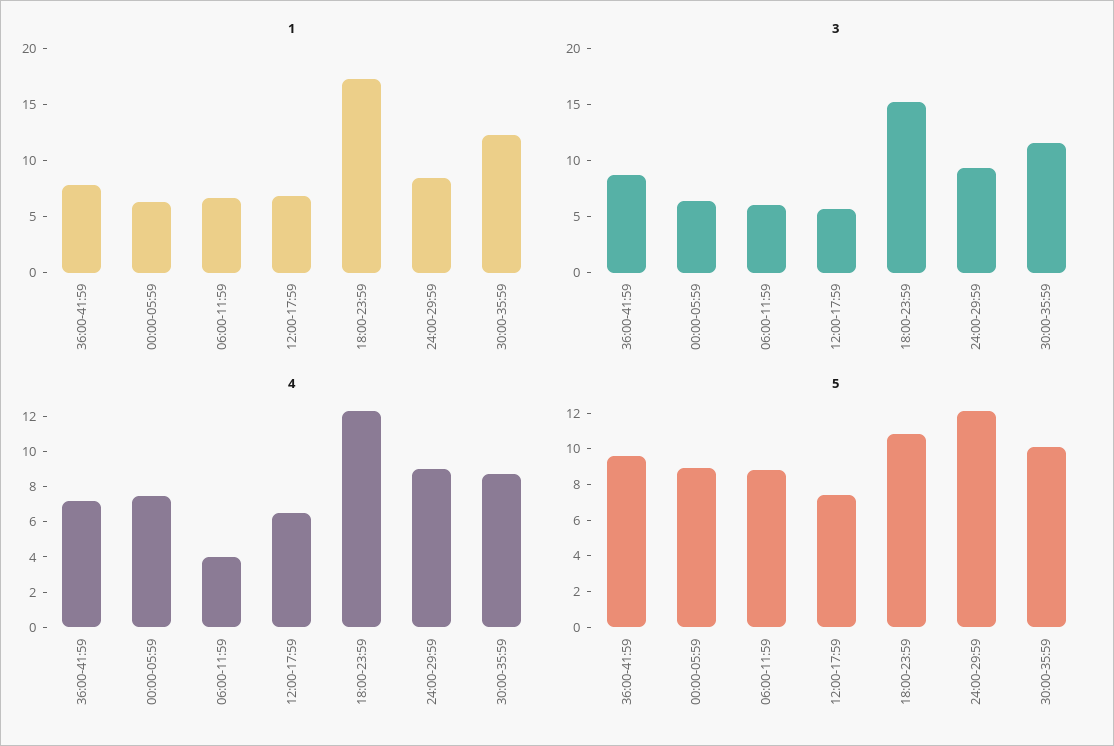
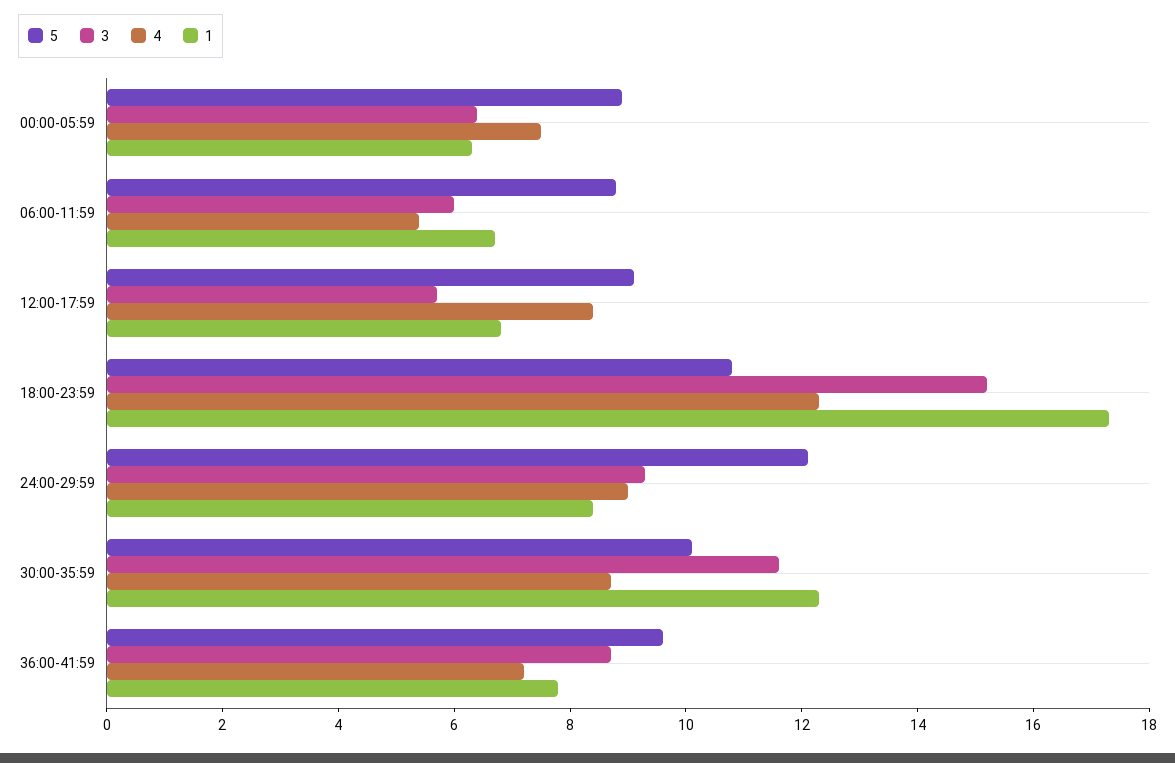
  {
    "1": {
      "36:00-41:59": 8,
      "00:00-05:59": 6.5,
      "06:00-11:59": 6.5,
      "12:00-17:59": 7,
      "18:00-23:59": 17.5,
      "24:00-29:59": 8.5,
      "30:00-35:59": 12.5
    },
    "3": {
      "36:00-41:59": 8.5,
      "00:00-05:59": 6.5,
      "06:00-11:59": 6,
      "12:00-17:59": 5.5,
      "18:00-23:59": 15,
      "24:00-29:59": 9.5,
      "30:00-35:59": 11.5
    },
    "4": {
      "36:00-41:59": 7,
      "00:00-05:59": 7.5,
-     "06:00-11:59": 4,
+     "06:00-11:59": 5.5,
-     "12:00-17:59": 6.5,
+     "12:00-17:59": 8.5,
      "18:00-23:59": 12.5,
      "24:00-29:59": 9,
      "30:00-35:59": 8.5
    },
    "5": {
      "36:00-41:59": 9.5,
      "00:00-05:59": 9,
      "06:00-11:59": 9,
-     "12:00-17:59": 7.5,
+     "12:00-17:59": 9,
      "18:00-23:59": 11,
      "24:00-29:59": 12,
      "30:00-35:59": 10
    }
  }

